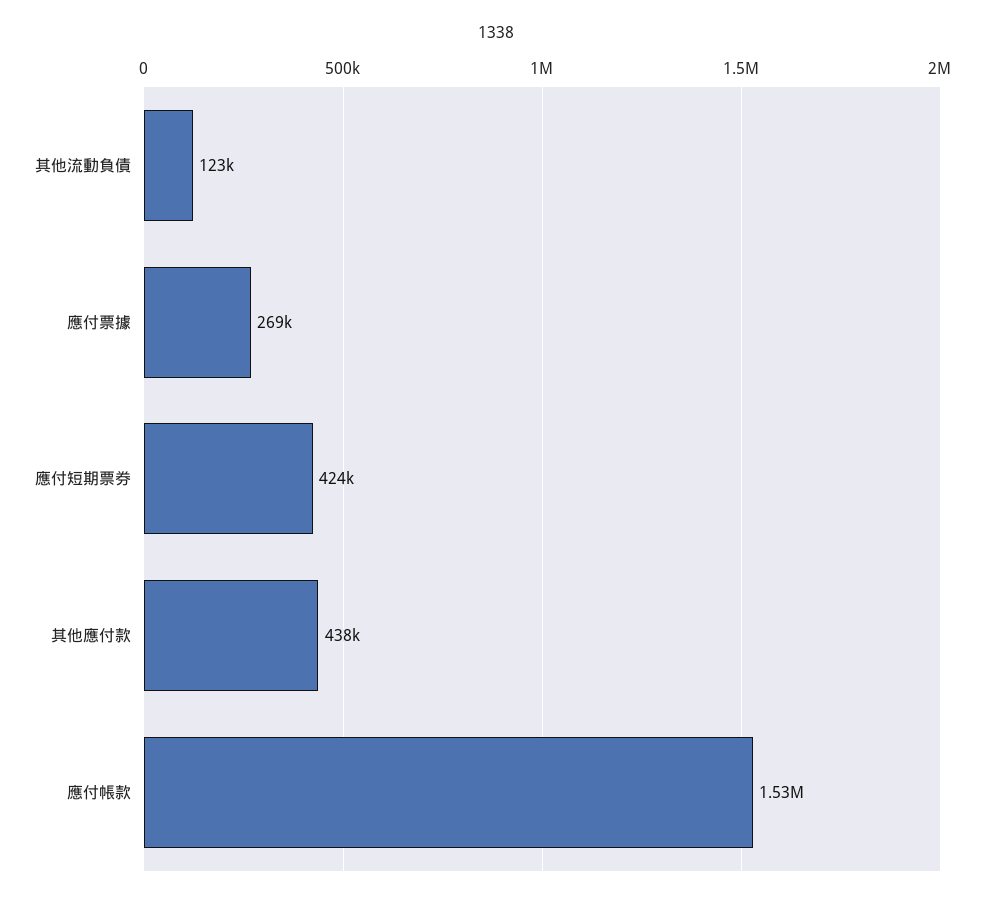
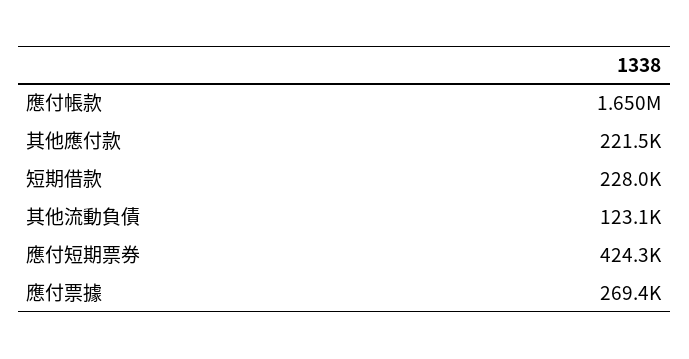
  {
    "其他流動負債": 123100,
    "應付票據": 269400,
    "應付短期票券": 424300,
-   "其他應付款": 438000,
+   "其他應付款": 221500,
-   "應付帳款": 1530000
+   "應付帳款": 1650000,
+   "短期借款": 228000
  }

